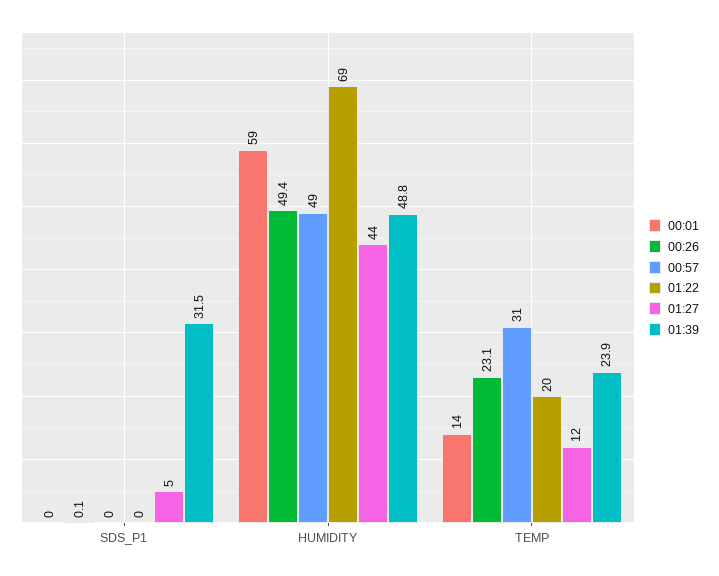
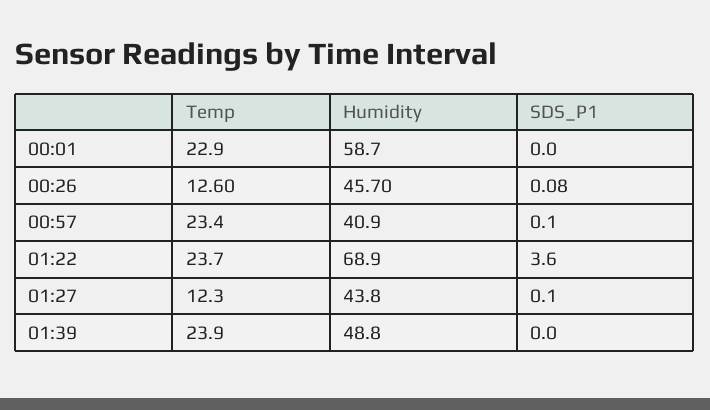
  {
    "00:01": {
      "SDS_P1": 0,
      "HUMIDITY": 58.7,
-     "TEMP": 14
+     "TEMP": 22.9
    },
    "00:26": {
      "SDS_P1": 0.08,
-     "HUMIDITY": 49.4,
+     "HUMIDITY": 45.7,
-     "TEMP": 23.1
+     "TEMP": 12.6
    },
    "00:57": {
      "SDS_P1": 0.1,
-     "HUMIDITY": 49,
+     "HUMIDITY": 40.9,
-     "TEMP": 31
+     "TEMP": 23.4
    },
    "01:22": {
-     "SDS_P1": 0,
+     "SDS_P1": 3.6,
      "HUMIDITY": 68.9,
-     "TEMP": 20
+     "TEMP": 23.7
    },
    "01:27": {
-     "SDS_P1": 5,
+     "SDS_P1": 0.1,
      "HUMIDITY": 43.8,
      "TEMP": 12.3
    },
    "01:39": {
-     "SDS_P1": 31.5,
+     "SDS_P1": 0,
      "HUMIDITY": 48.8,
      "TEMP": 23.9
    }
  }

